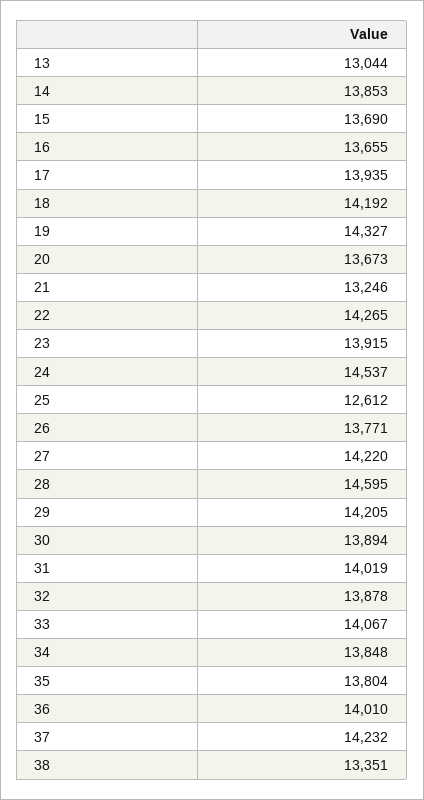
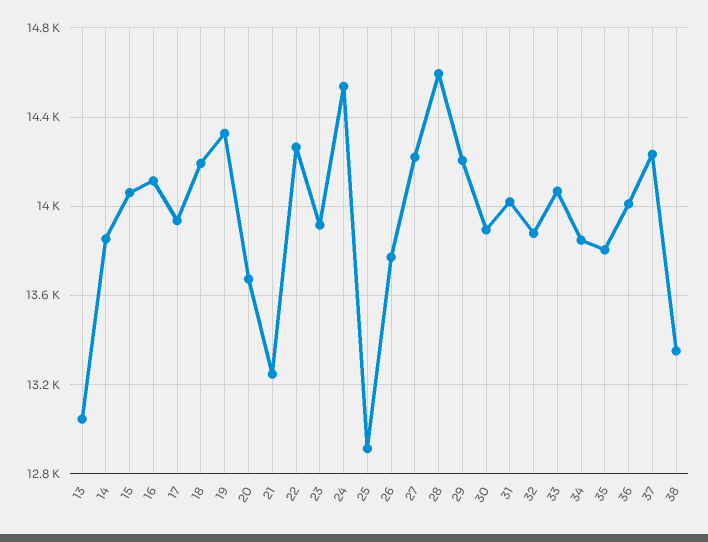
  {
    "13": 13044,
    "14": 13853,
-   "15": 13690,
+   "15": 14050,
-   "16": 13655,
+   "16": 14100,
    "17": 13935,
    "18": 14192,
    "19": 14327,
    "20": 13673,
    "21": 13246,
    "22": 14265,
    "23": 13915,
    "24": 14537,
-   "25": 12612,
+   "25": 12900,
    "26": 13771,
    "27": 14220,
    "28": 14595,
    "29": 14205,
    "30": 13894,
    "31": 14019,
    "32": 13878,
    "33": 14067,
    "34": 13848,
    "35": 13804,
    "36": 14010,
    "37": 14232,
    "38": 13351
  }

